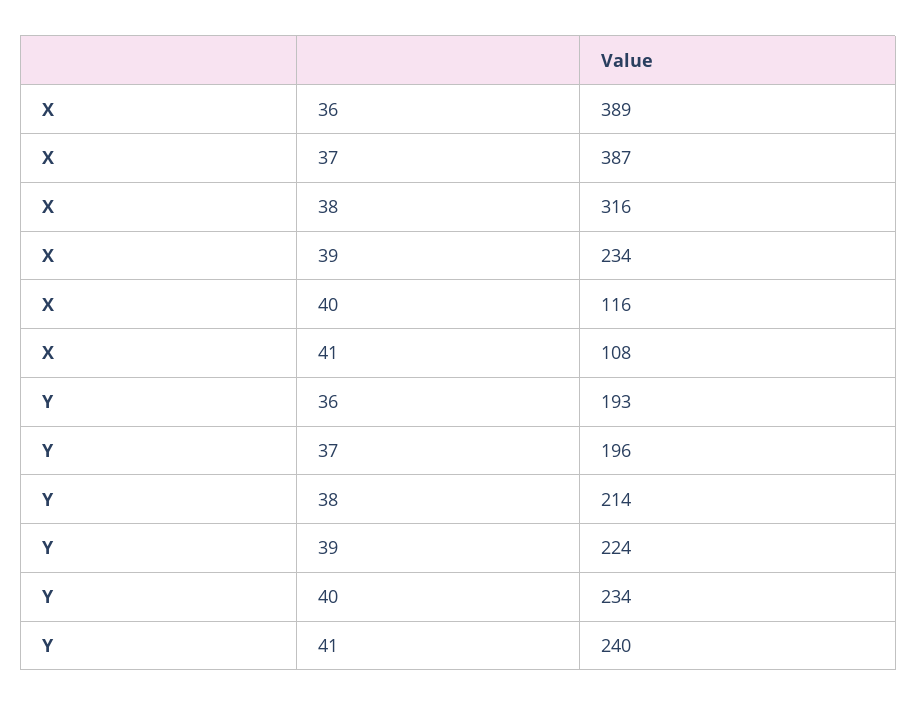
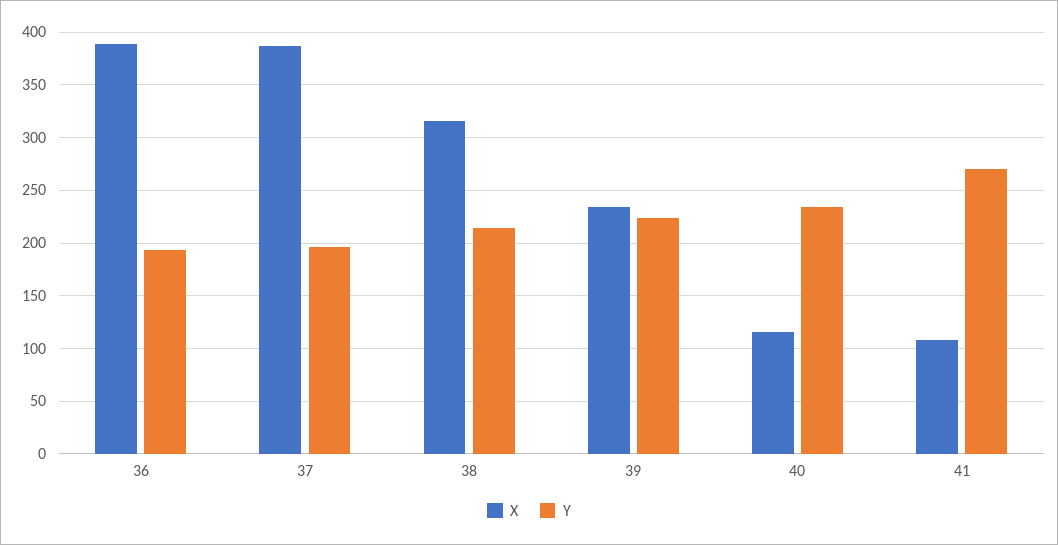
  {
    "X": {
      "36": 389,
      "37": 387,
      "38": 316,
      "39": 234,
      "40": 116,
      "41": 108
    },
    "Y": {
      "36": 193,
      "37": 196,
      "38": 214,
      "39": 224,
      "40": 234,
-     "41": 240
+     "41": 270
    }
  }

